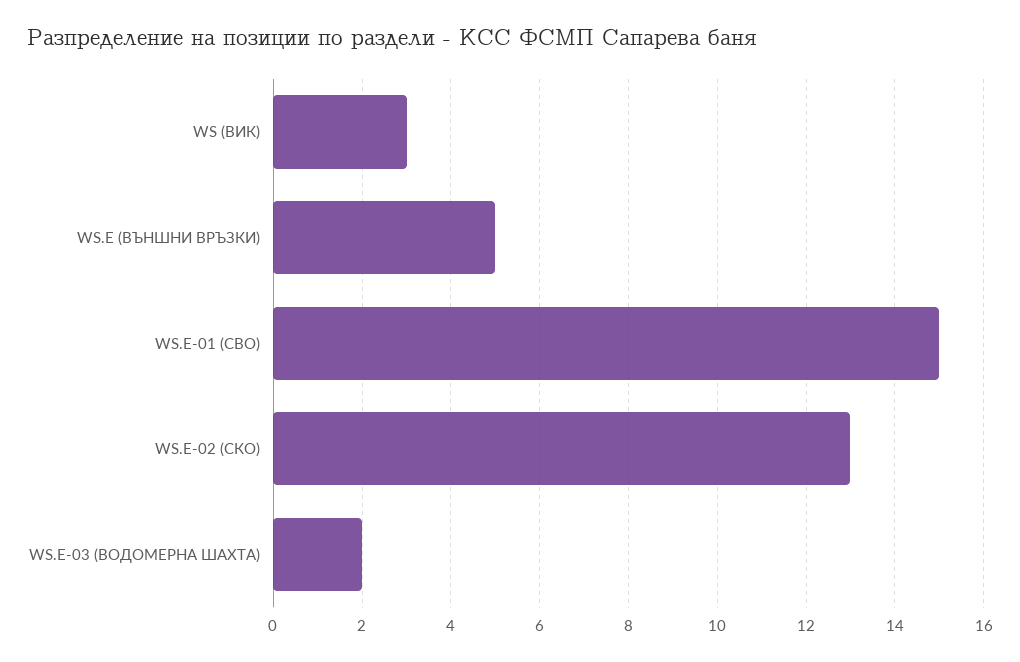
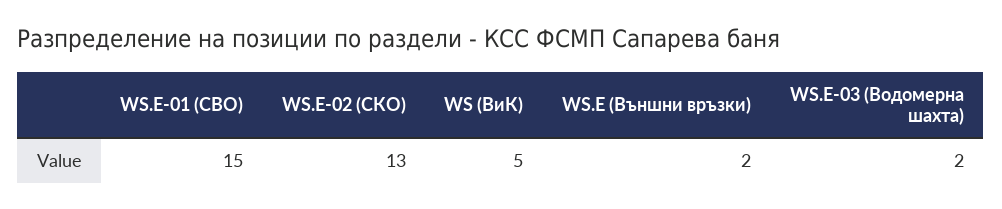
  {
-   "WS (ВИК)": 3,
+   "WS (ВИК)": 5,
-   "WS.E (ВЪНШНИ ВРЪЗКИ)": 5,
+   "WS.E (ВЪНШНИ ВРЪЗКИ)": 2,
    "WS.E-01 (СВО)": 15,
    "WS.E-02 (СКО)": 13,
    "WS.E-03 (ВОДОМЕРНА ШАХТА)": 2
  }

